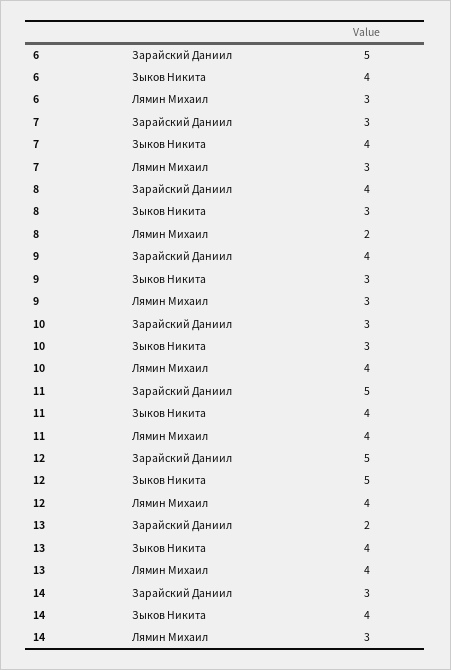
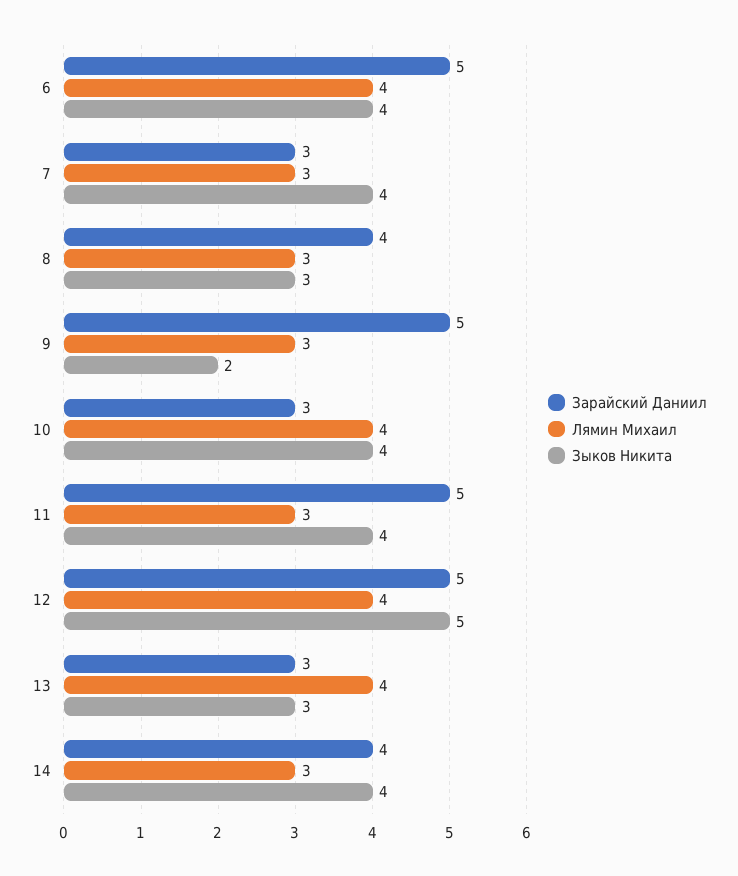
  {
    "Зарайский Даниил": {
      "6": 5,
      "7": 3,
      "8": 4,
-     "9": 4,
+     "9": 5,
      "10": 3,
      "11": 5,
      "12": 5,
-     "13": 2,
+     "13": 3,
-     "14": 3
+     "14": 4
    },
    "Зыков Никита": {
      "6": 4,
      "7": 4,
      "8": 3,
-     "9": 3,
+     "9": 2,
-     "10": 3,
+     "10": 4,
      "11": 4,
      "12": 5,
-     "13": 4,
+     "13": 3,
      "14": 4
    },
    "Лямин Михаил": {
-     "6": 3,
+     "6": 4,
      "7": 3,
-     "8": 2,
+     "8": 3,
      "9": 3,
      "10": 4,
-     "11": 4,
+     "11": 3,
      "12": 4,
      "13": 4,
      "14": 3
    }
  }

